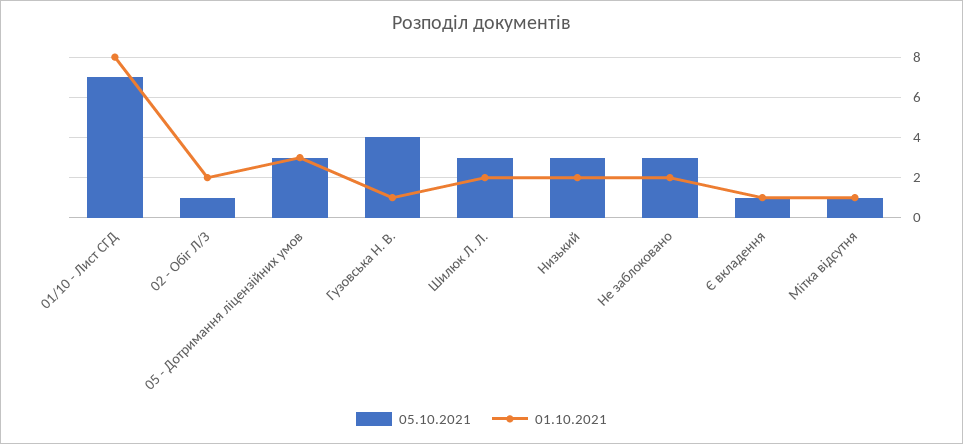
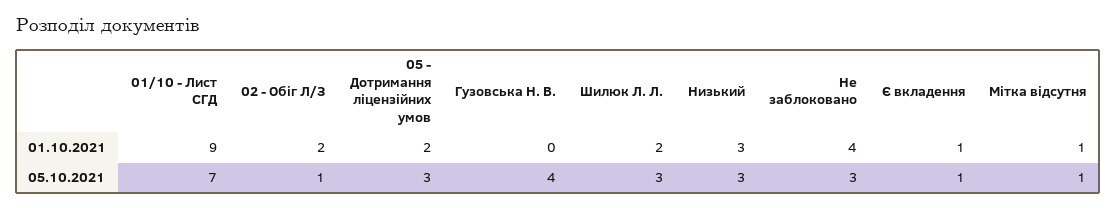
  {
    "05.10.2021": {
      "01/10 - Лист СГД": 7,
      "02 - Обіг Л/З": 1,
      "05 - Дотримання ліцензійних умов": 3,
      "Гузовська Н. В.": 4,
      "Шилюк Л. Л.": 3,
      "Низький": 3,
      "Не заблоковано": 3,
      "Є вкладення": 1,
      "Мітка відсутня": 1
    },
    "01.10.2021": {
-     "01/10 - Лист СГД": 8,
+     "01/10 - Лист СГД": 9,
      "02 - Обіг Л/З": 2,
-     "05 - Дотримання ліцензійних умов": 3,
+     "05 - Дотримання ліцензійних умов": 2,
-     "Гузовська Н. В.": 1,
+     "Гузовська Н. В.": 0,
      "Шилюк Л. Л.": 2,
-     "Низький": 2,
+     "Низький": 3,
-     "Не заблоковано": 2,
+     "Не заблоковано": 4,
      "Є вкладення": 1,
      "Мітка відсутня": 1
    }
  }

